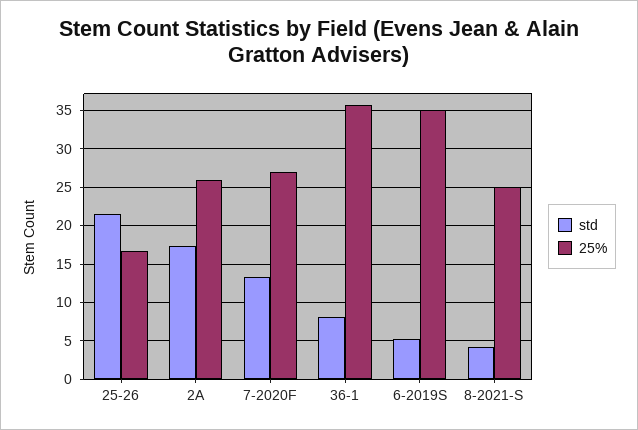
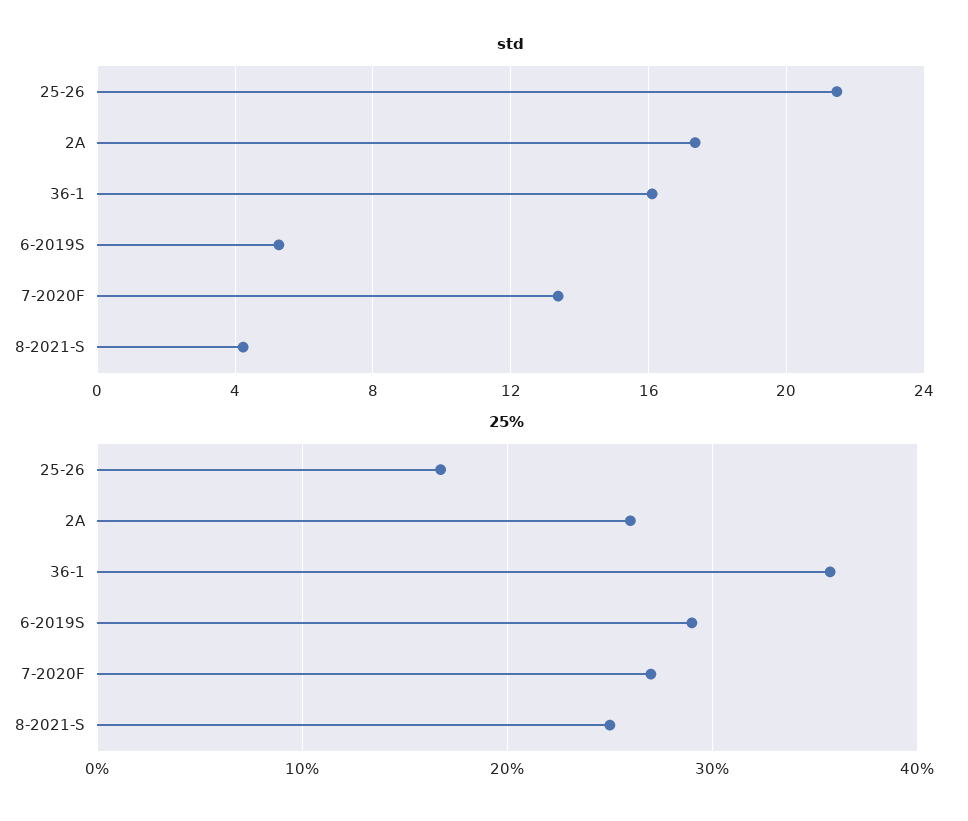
  {
    "std": {
      "25-26": 21.5,
      "2A": 17.5,
      "7-2020F": 13.5,
-     "36-1": 8,
+     "36-1": 16,
      "6-2019S": 5.5,
      "8-2021-S": 4
    },
    "25%": {
      "25-26": 17,
      "2A": 26,
      "7-2020F": 27,
      "36-1": 36,
-     "6-2019S": 35,
+     "6-2019S": 29,
      "8-2021-S": 25
    }
  }

